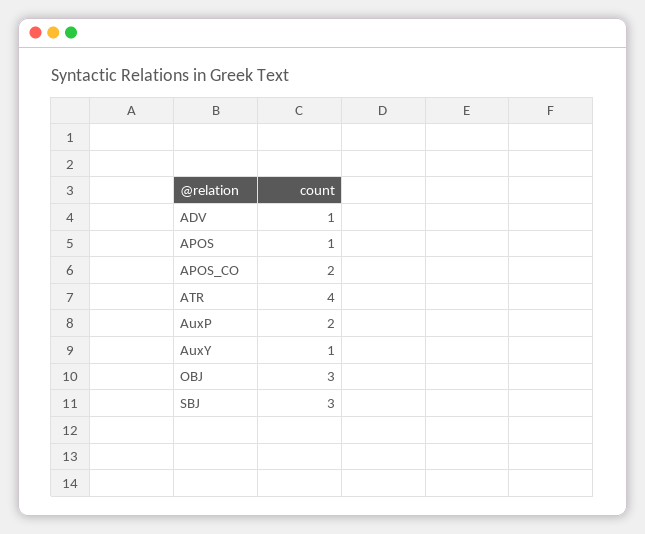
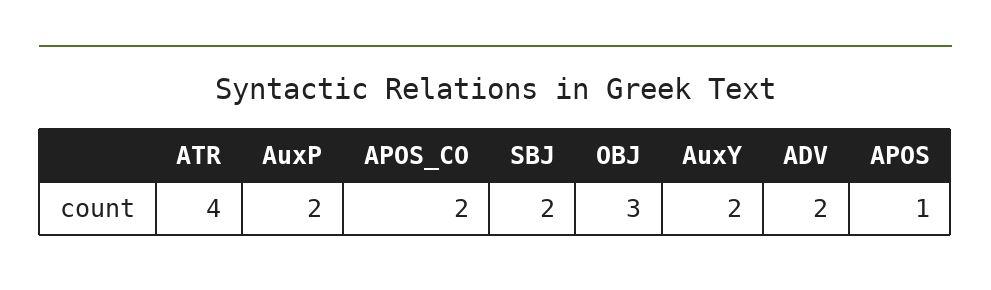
  {
-   "ADV": 1,
+   "ADV": 2,
    "APOS": 1,
    "APOS_CO": 2,
    "ATR": 4,
    "AuxP": 2,
-   "AuxY": 1,
+   "AuxY": 2,
    "OBJ": 3,
-   "SBJ": 3
+   "SBJ": 2
  }

